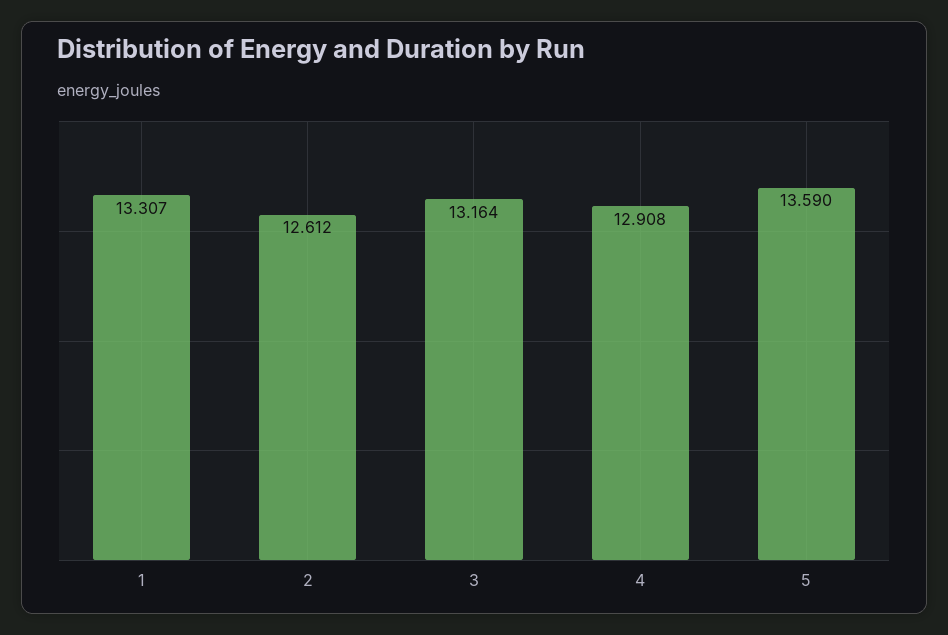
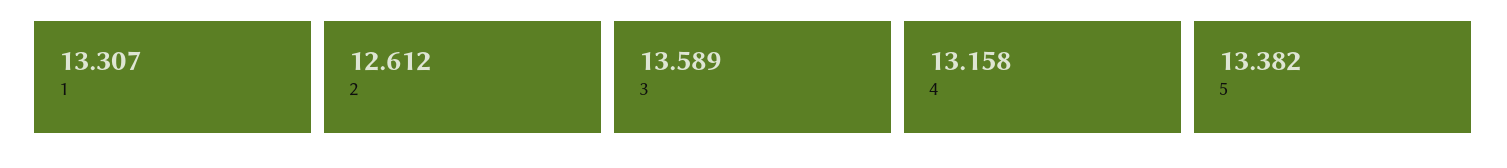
  {
    "1": 13.307,
    "2": 12.612,
-   "3": 13.164,
+   "3": 13.589,
-   "4": 12.908,
+   "4": 13.158,
-   "5": 13.59
+   "5": 13.382
  }

